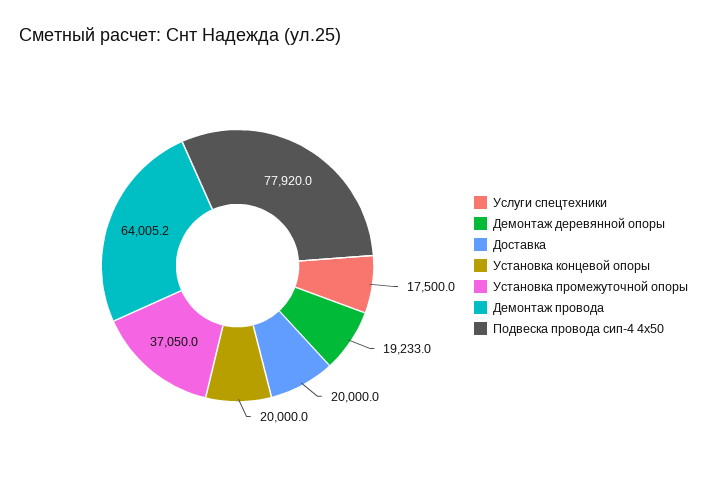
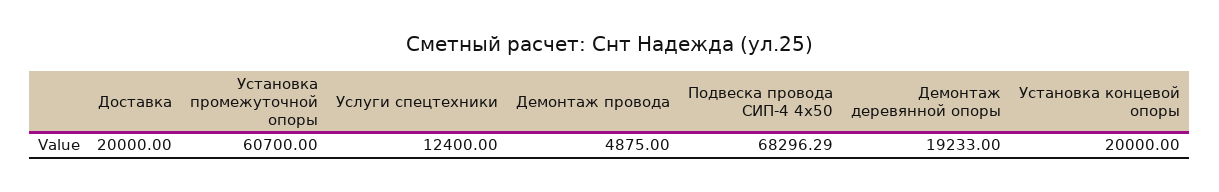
  {
-   "Услуги спецтехники": 17500,
+   "Услуги спецтехники": 12400,
    "Демонтаж деревянной опоры": 19233,
    "Доставка": 20000,
    "Установка концевой опоры": 20000,
-   "Установка промежуточной опоры": 37050,
+   "Установка промежуточной опоры": 60700,
-   "Демонтаж провода": 64005.2,
+   "Демонтаж провода": 4875,
-   "Подвеска провода сип-4 4х50": 77920
+   "Подвеска провода сип-4 4х50": 68296.29
  }

